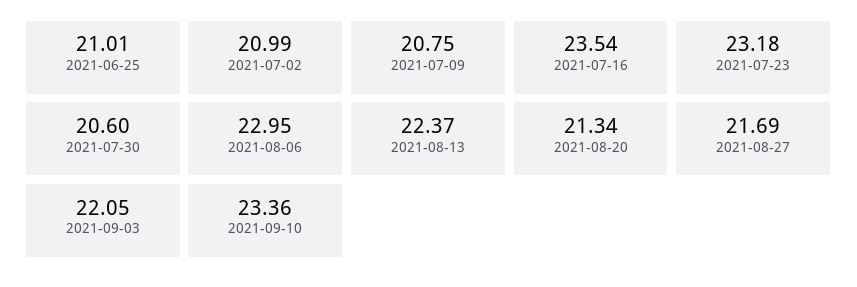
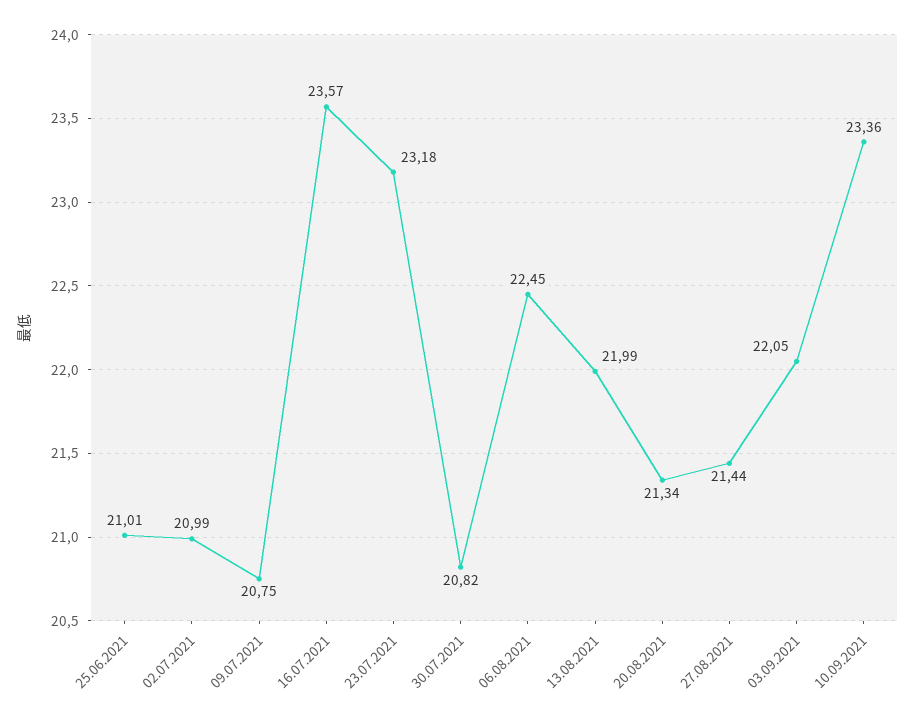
  {
    "2021-06-25": 21.01,
    "2021-07-02": 20.99,
    "2021-07-09": 20.75,
-   "2021-07-16": 23.54,
+   "2021-07-16": 23.57,
    "2021-07-23": 23.18,
-   "2021-07-30": 20.6,
+   "2021-07-30": 20.82,
-   "2021-08-06": 22.95,
+   "2021-08-06": 22.45,
-   "2021-08-13": 22.37,
+   "2021-08-13": 21.99,
    "2021-08-20": 21.34,
-   "2021-08-27": 21.69,
+   "2021-08-27": 21.44,
    "2021-09-03": 22.05,
    "2021-09-10": 23.36
  }

